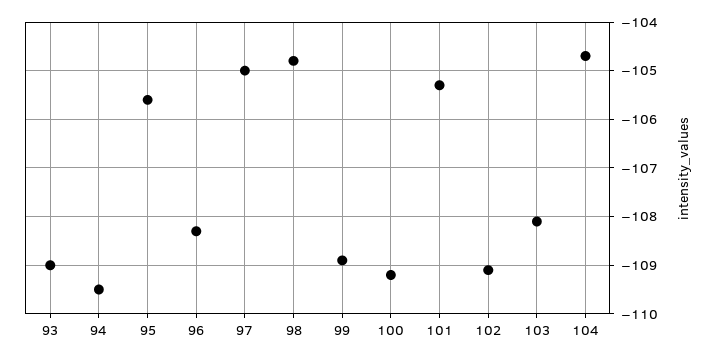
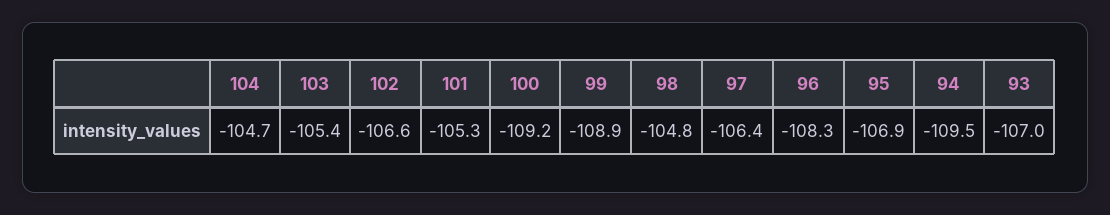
  {
-   "93": -109,
+   "93": -107,
    "94": -109.5,
-   "95": -105.5,
+   "95": -106.9,
    "96": -108.3,
-   "97": -105,
+   "97": -106.4,
    "98": -104.8,
    "99": -108.9,
    "100": -109.2,
    "101": -105.3,
-   "102": -109,
+   "102": -106.6,
-   "103": -108,
+   "103": -105.4,
    "104": -104.7
  }

